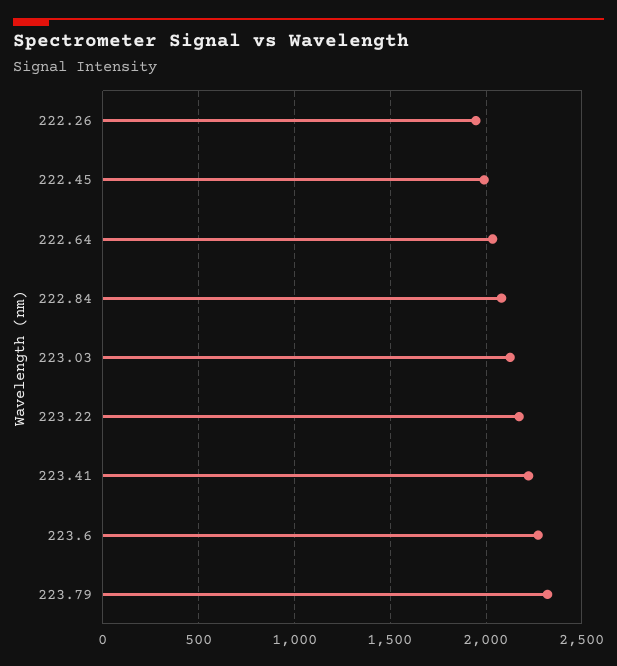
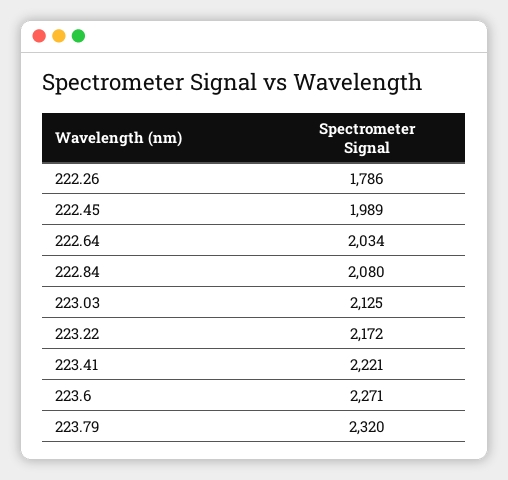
  {
-   "222.26": 1950,
+   "222.26": 1786,
    "222.45": 1989,
    "222.64": 2034,
    "222.84": 2080,
    "223.03": 2125,
    "223.22": 2172,
    "223.41": 2221,
    "223.6": 2271,
    "223.79": 2320
  }

